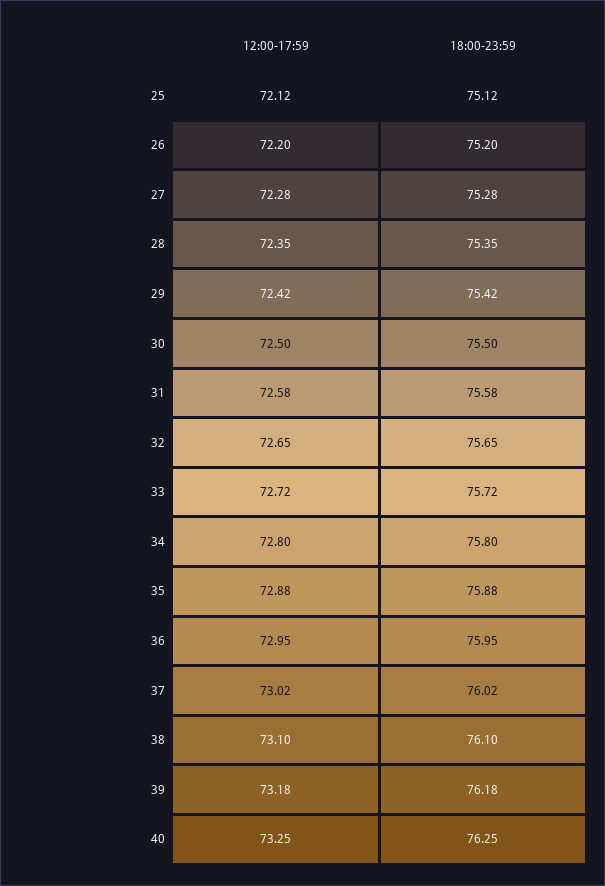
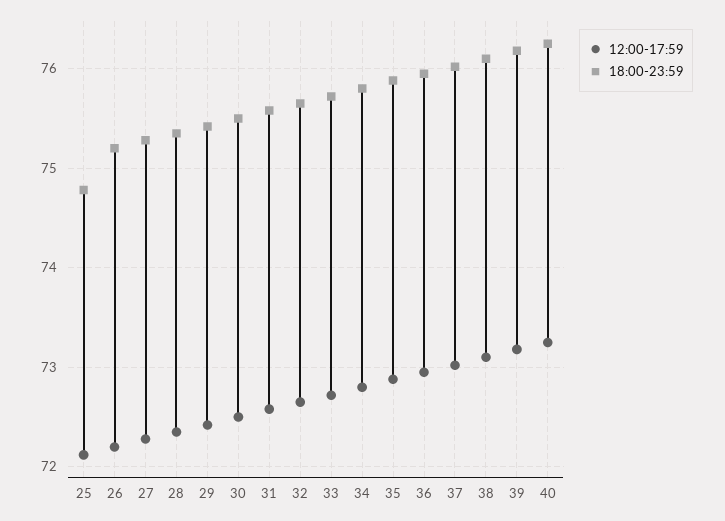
  {
    "12:00-17:59": {
      "25": 72.12,
      "26": 72.2,
      "27": 72.28,
      "28": 72.35,
      "29": 72.42,
      "30": 72.5,
      "31": 72.58,
      "32": 72.65,
      "33": 72.72,
      "34": 72.8,
      "35": 72.88,
      "36": 72.95,
      "37": 73.02,
      "38": 73.1,
      "39": 73.18,
      "40": 73.25
    },
    "18:00-23:59": {
-     "25": 75.12,
+     "25": 74.8,
      "26": 75.2,
      "27": 75.28,
      "28": 75.35,
      "29": 75.42,
      "30": 75.5,
      "31": 75.58,
      "32": 75.65,
      "33": 75.72,
      "34": 75.8,
      "35": 75.88,
      "36": 75.95,
      "37": 76.02,
      "38": 76.1,
      "39": 76.18,
      "40": 76.25
    }
  }

